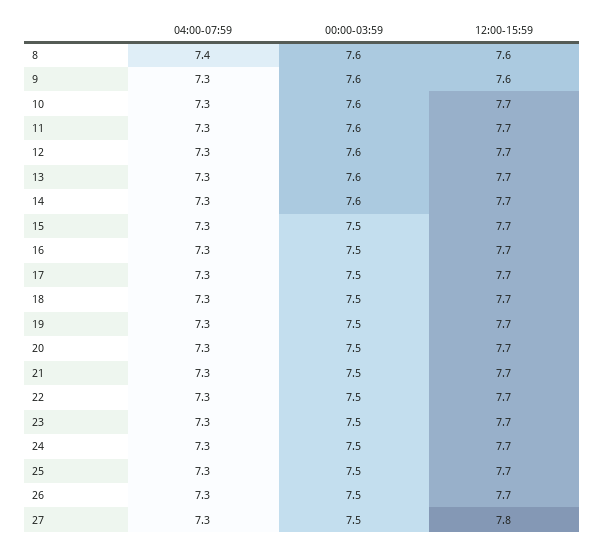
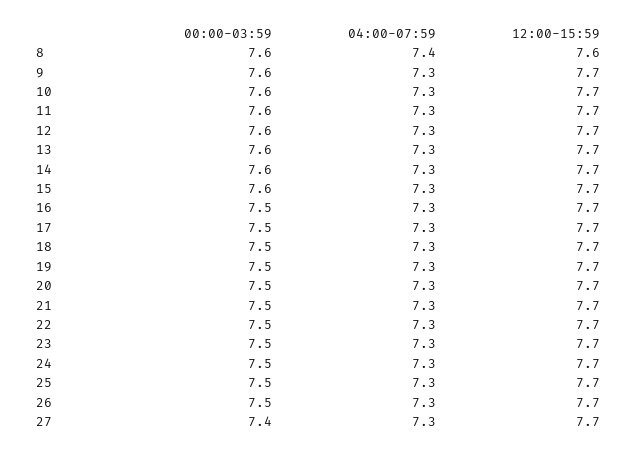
  {
    "04:00-07:59": {
      "8": 7.4,
      "9": 7.3,
      "10": 7.3,
      "11": 7.3,
      "12": 7.3,
      "13": 7.3,
      "14": 7.3,
      "15": 7.3,
      "16": 7.3,
      "17": 7.3,
      "18": 7.3,
      "19": 7.3,
      "20": 7.3,
      "21": 7.3,
      "22": 7.3,
      "23": 7.3,
      "24": 7.3,
      "25": 7.3,
      "26": 7.3,
      "27": 7.3
    },
    "00:00-03:59": {
      "8": 7.6,
      "9": 7.6,
      "10": 7.6,
      "11": 7.6,
      "12": 7.6,
      "13": 7.6,
      "14": 7.6,
-     "15": 7.5,
+     "15": 7.6,
      "16": 7.5,
      "17": 7.5,
      "18": 7.5,
      "19": 7.5,
      "20": 7.5,
      "21": 7.5,
      "22": 7.5,
      "23": 7.5,
      "24": 7.5,
      "25": 7.5,
      "26": 7.5,
-     "27": 7.5
+     "27": 7.4
    },
    "12:00-15:59": {
      "8": 7.6,
-     "9": 7.6,
+     "9": 7.7,
      "10": 7.7,
      "11": 7.7,
      "12": 7.7,
      "13": 7.7,
      "14": 7.7,
      "15": 7.7,
      "16": 7.7,
      "17": 7.7,
      "18": 7.7,
      "19": 7.7,
      "20": 7.7,
      "21": 7.7,
      "22": 7.7,
      "23": 7.7,
      "24": 7.7,
      "25": 7.7,
      "26": 7.7,
-     "27": 7.8
+     "27": 7.7
    }
  }

